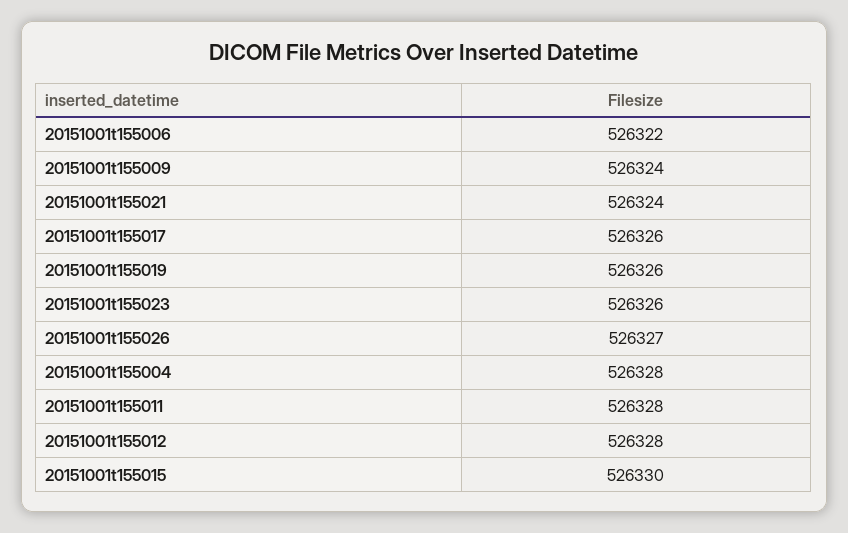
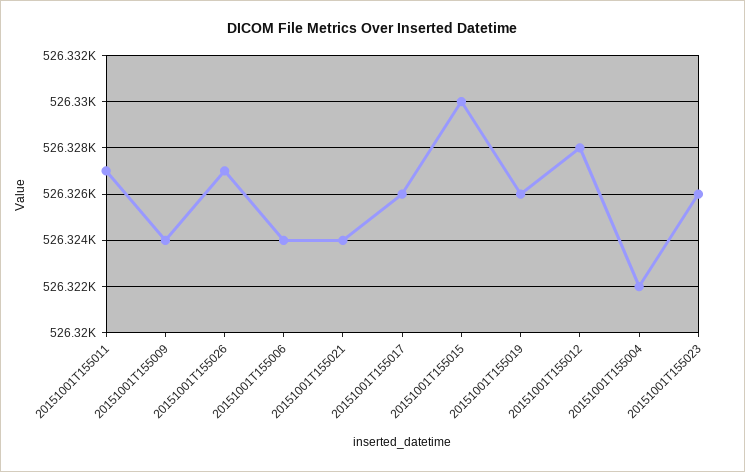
  {
-   "20151001t155006": 526322,
+   "20151001t155006": 526324,
    "20151001t155009": 526324,
    "20151001t155021": 526324,
    "20151001t155017": 526326,
    "20151001t155019": 526326,
    "20151001t155023": 526326,
    "20151001t155026": 526327,
-   "20151001t155004": 526328,
+   "20151001t155004": 526322,
-   "20151001t155011": 526328,
+   "20151001t155011": 526327,
    "20151001t155012": 526328,
    "20151001t155015": 526330
  }

